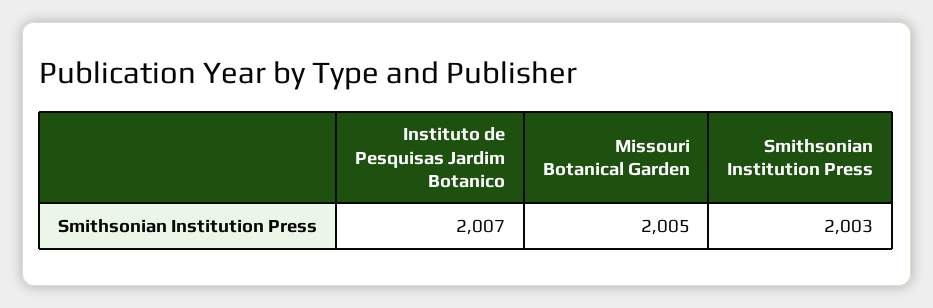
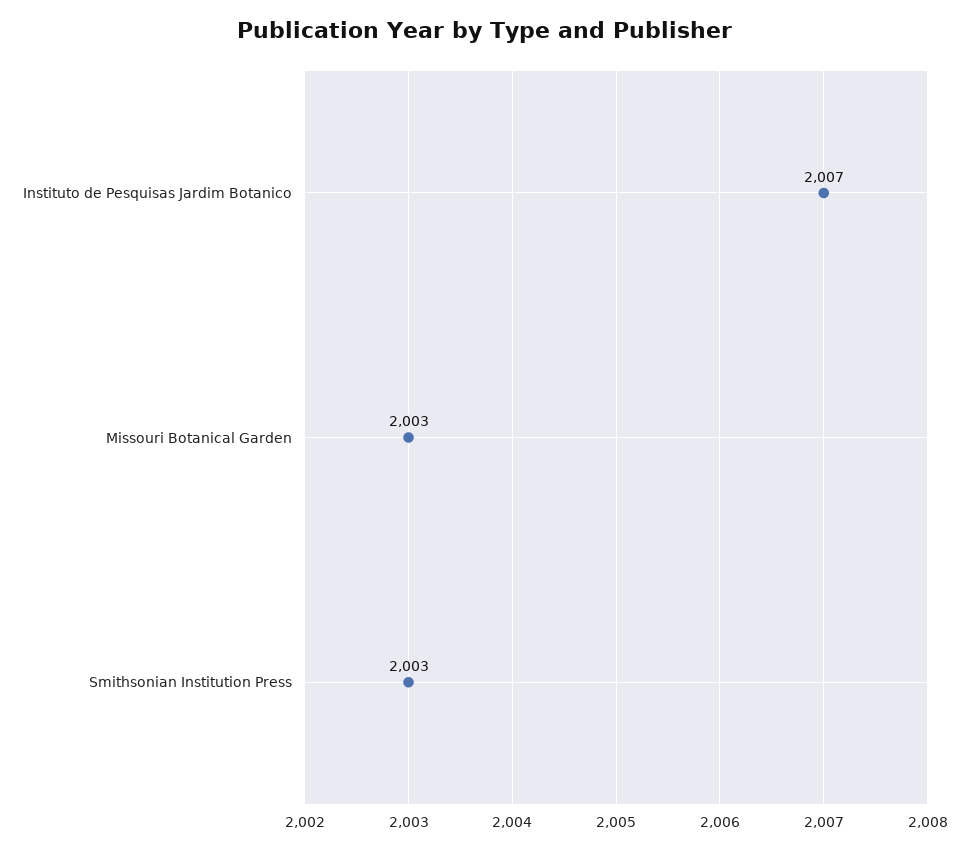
  {
    "Instituto de Pesquisas Jardim Botanico": 2007,
-   "Missouri Botanical Garden": 2005,
+   "Missouri Botanical Garden": 2003,
    "Smithsonian Institution Press": 2003
  }

